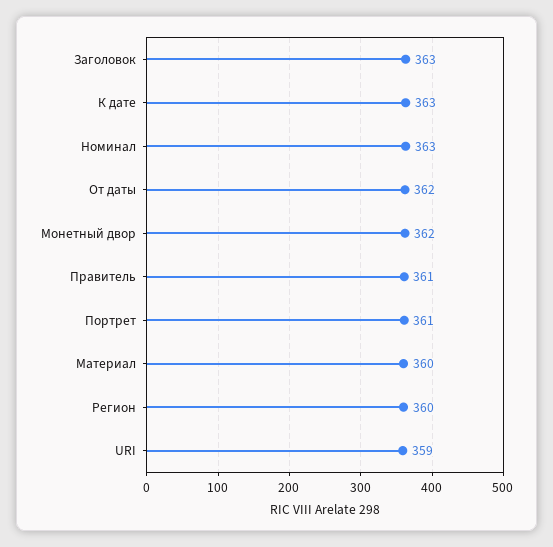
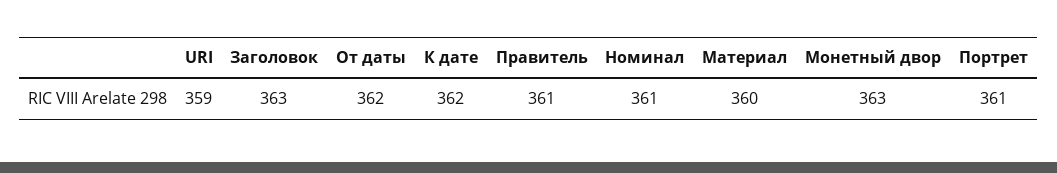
  {
    "Заголовок": 363,
-   "К дате": 363,
+   "К дате": 362,
-   "Номинал": 363,
+   "Номинал": 361,
    "От даты": 362,
-   "Монетный двор": 362,
+   "Монетный двор": 363,
    "Правитель": 361,
    "Портрет": 361,
    "Материал": 360,
-   "Регион": 360,
    "URI": 359
  }

